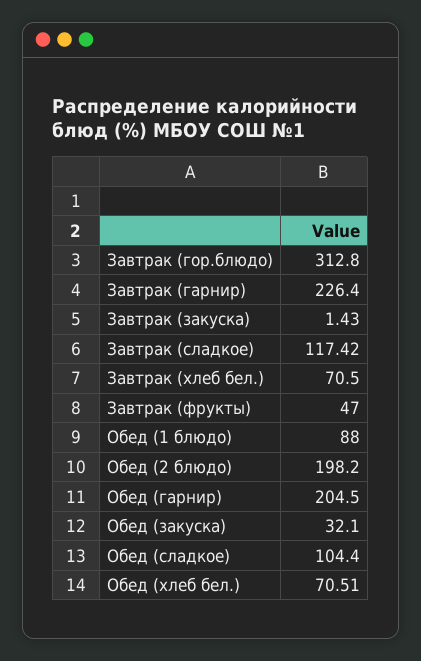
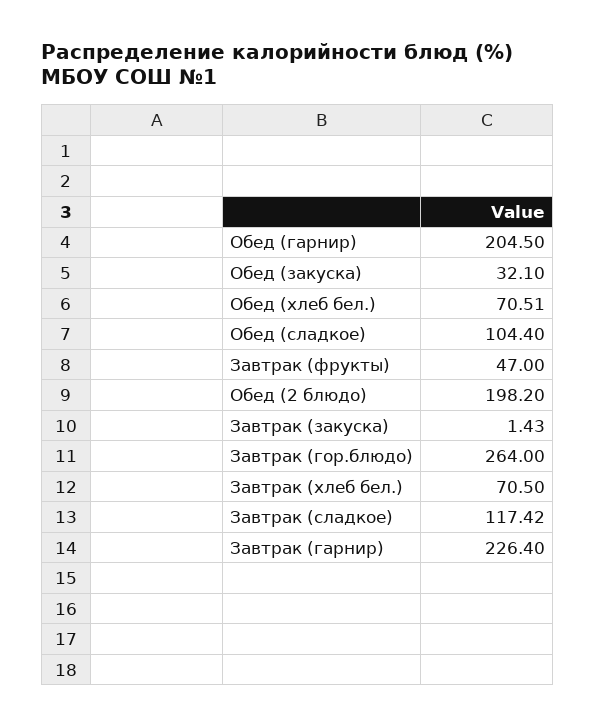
  {
-   "Завтрак (гор.блюдо)": 312.8,
+   "Завтрак (гор.блюдо)": 264,
    "Завтрак (гарнир)": 226.4,
    "Завтрак (закуска)": 1.43,
    "Завтрак (сладкое)": 117.42,
    "Завтрак (хлеб бел.)": 70.5,
    "Завтрак (фрукты)": 47,
-   "Обед (1 блюдо)": 88,
    "Обед (2 блюдо)": 198.2,
    "Обед (гарнир)": 204.5,
    "Обед (закуска)": 32.1,
    "Обед (сладкое)": 104.4,
    "Обед (хлеб бел.)": 70.51
  }

